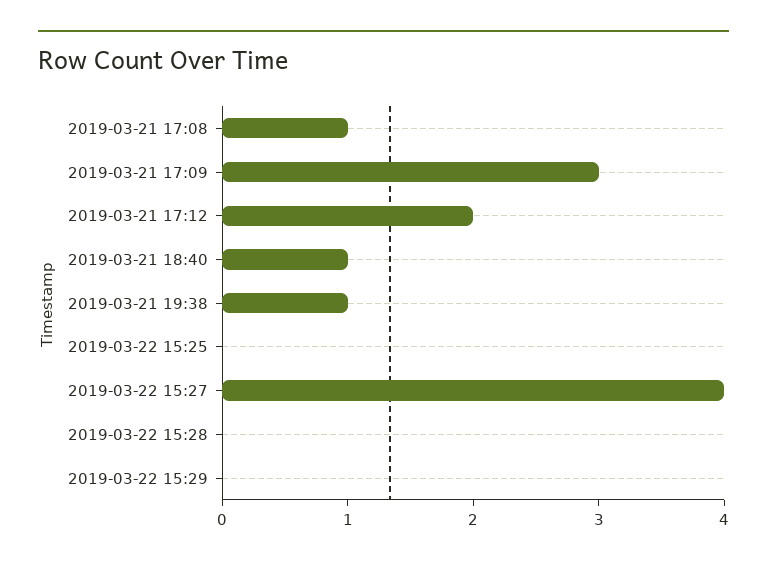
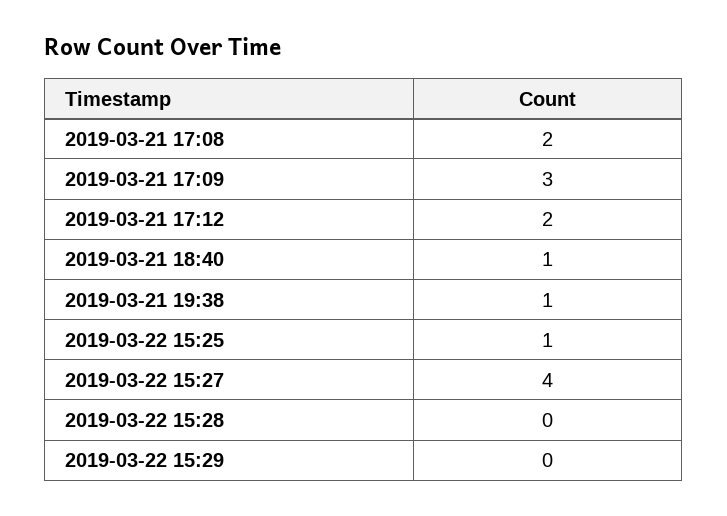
  {
-   "2019-03-21 17:08": 1,
+   "2019-03-21 17:08": 2,
    "2019-03-21 17:09": 3,
    "2019-03-21 17:12": 2,
    "2019-03-21 18:40": 1,
    "2019-03-21 19:38": 1,
-   "2019-03-22 15:25": 0,
+   "2019-03-22 15:25": 1,
    "2019-03-22 15:27": 4,
    "2019-03-22 15:28": 0,
    "2019-03-22 15:29": 0
  }

